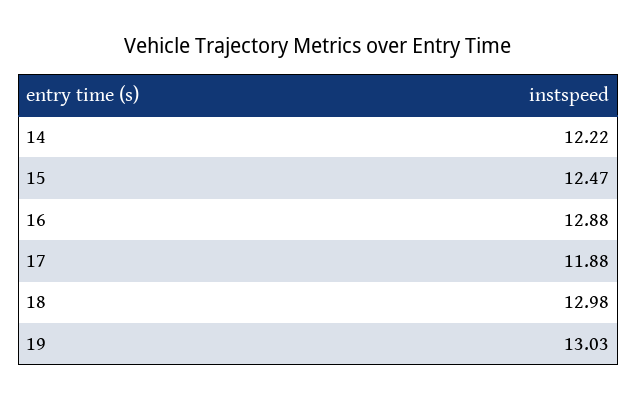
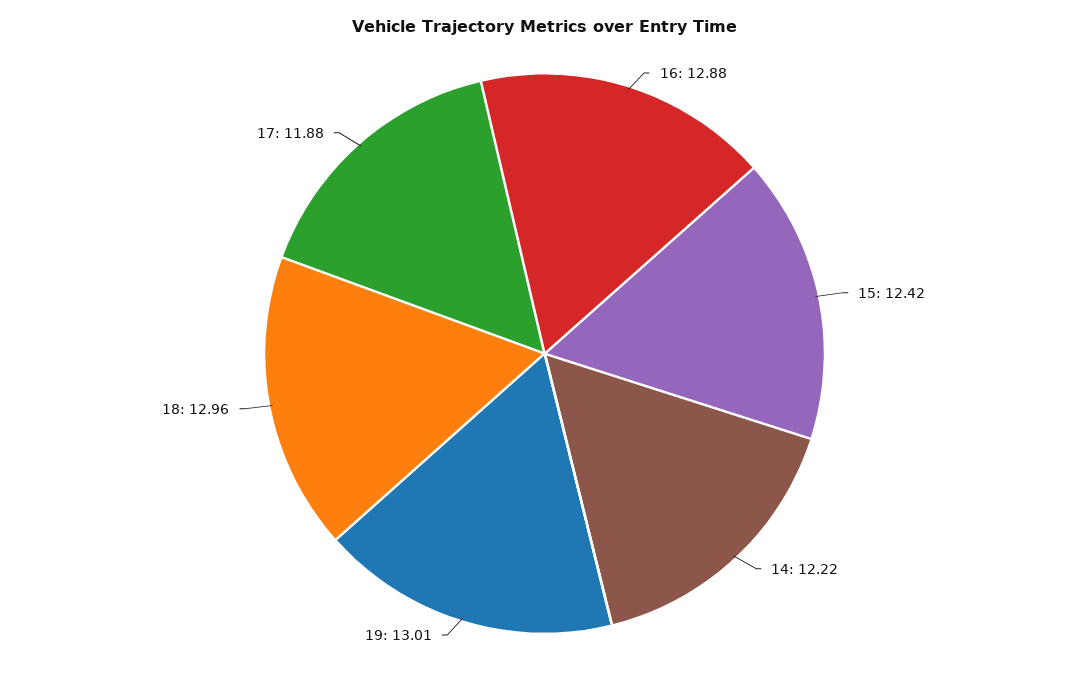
  {
    "14": 12.22,
-   "15": 12.47,
+   "15": 12.42,
    "16": 12.88,
    "17": 11.88,
-   "18": 12.98,
+   "18": 12.96,
-   "19": 13.03
+   "19": 13.01
  }

